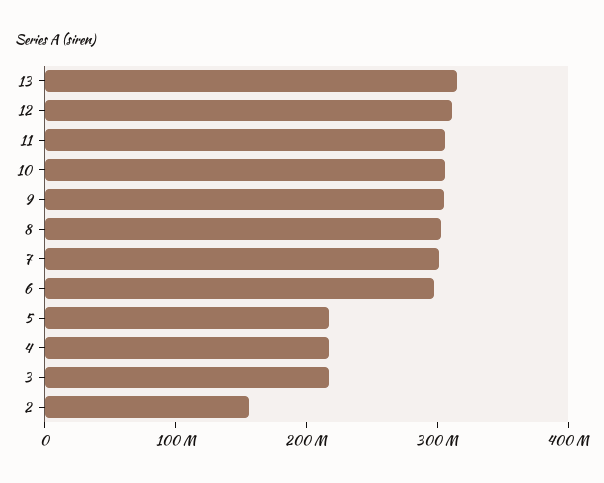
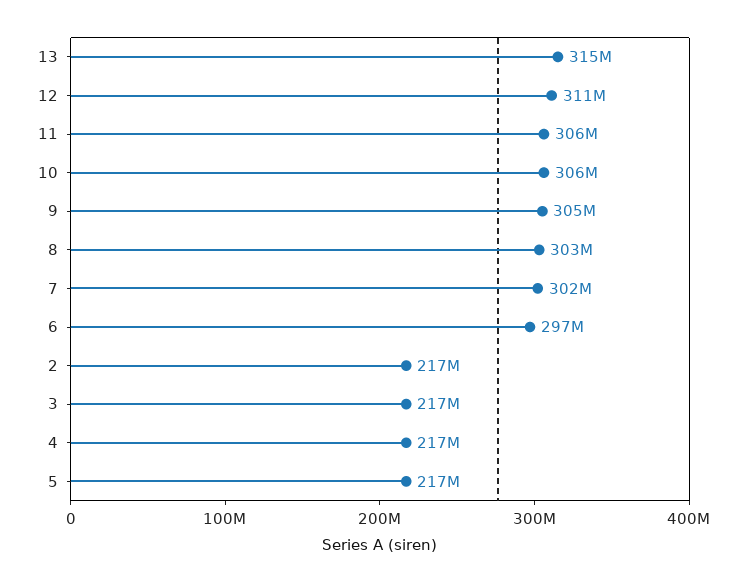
  {
    "13": 315000000,
    "12": 311000000,
    "11": 306000000,
    "10": 306000000,
    "9": 305000000,
    "8": 303000000,
    "7": 302000000,
    "6": 297000000,
    "5": 217000000,
    "4": 217000000,
    "3": 217000000,
-   "2": 160000000
+   "2": 217000000
  }

